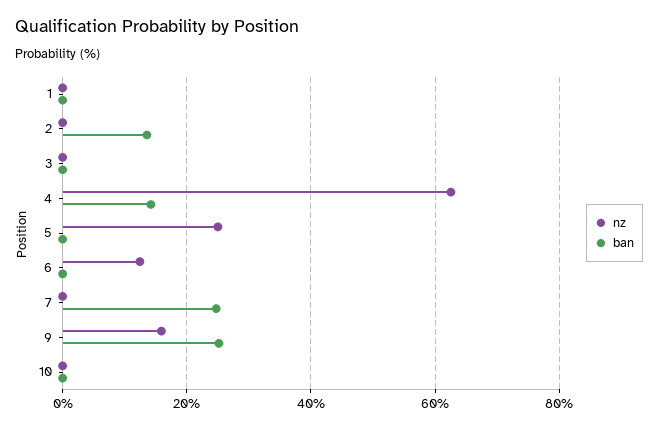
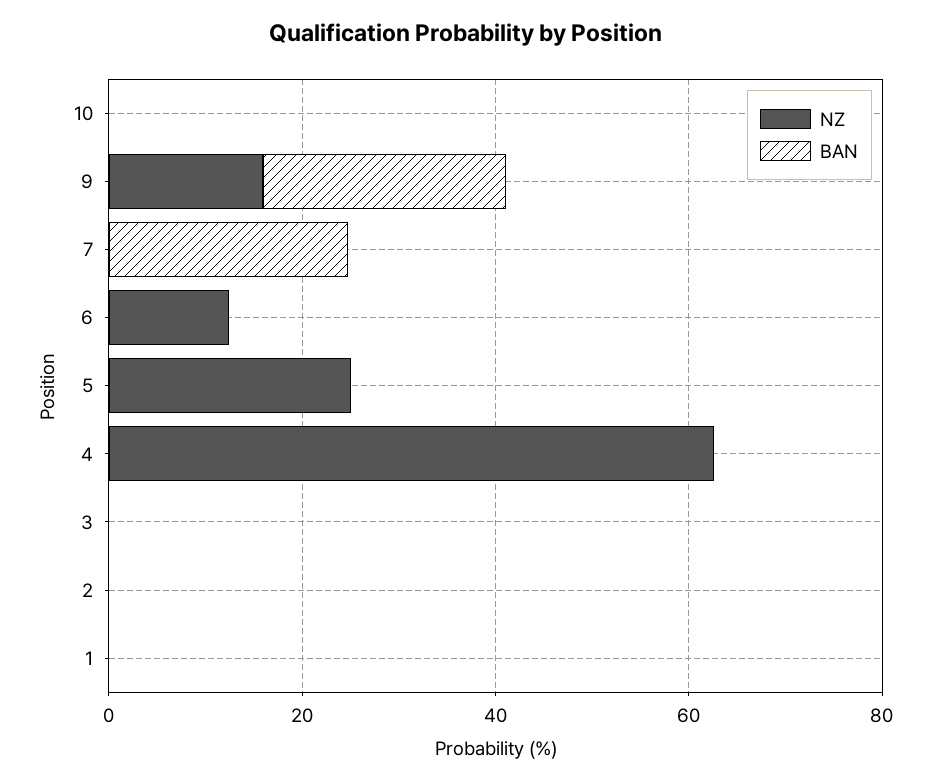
  {
    "nz": {
      "1": 0,
      "2": 0,
      "3": 0,
      "4": 62,
      "5": 26,
      "6": 12,
      "7": 0,
      "9": 16,
      "10": 0
    },
    "ban": {
      "1": 0,
-     "2": 14,
+     "2": 0,
      "3": 0,
-     "4": 14,
+     "4": 0,
      "5": 0,
      "6": 0,
      "7": 24,
      "9": 26,
      "10": 0
    }
  }

